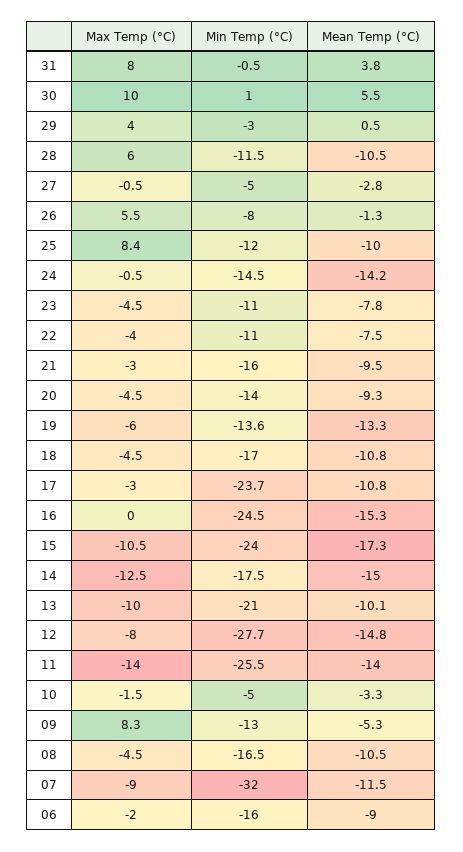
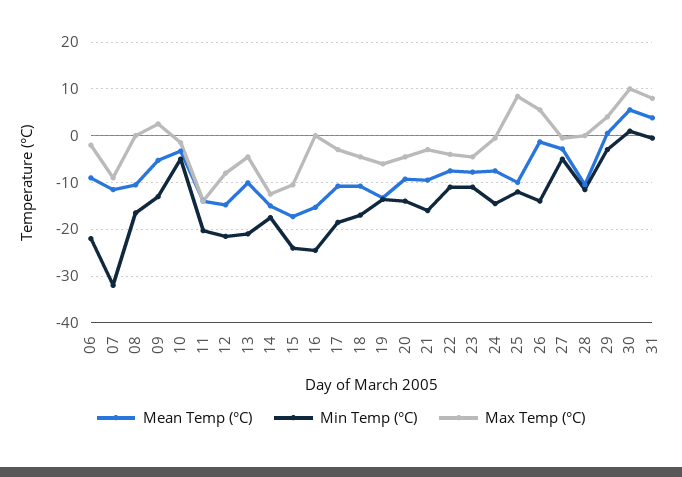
  {
    "Max Temp (°C)": {
      "31": 8,
      "30": 10,
      "29": 4,
-     "28": 6,
+     "28": 0,
      "27": -0.5,
      "26": 5.5,
      "25": 8.4,
      "24": -0.5,
      "23": -4.5,
      "22": -4,
      "21": -3,
      "20": -4.5,
      "19": -6,
      "18": -4.5,
      "17": -3,
      "16": 0,
      "15": -10.5,
      "14": -12.5,
-     "13": -10,
+     "13": -4,
      "12": -8,
      "11": -14,
      "10": -1.5,
-     "09": 8.3,
+     "09": 2,
-     "08": -4.5,
+     "08": 0,
      "07": -9,
      "06": -2
    },
    "Min Temp (°C)": {
      "31": -0.5,
      "30": 1,
      "29": -3,
      "28": -11.5,
      "27": -5,
-     "26": -8,
+     "26": -14,
      "25": -12,
      "24": -14.5,
      "23": -11,
      "22": -11,
      "21": -16,
      "20": -14,
      "19": -13.6,
      "18": -17,
-     "17": -23.7,
+     "17": -18,
      "16": -24.5,
      "15": -24,
      "14": -17.5,
      "13": -21,
-     "12": -27.7,
+     "12": -22,
-     "11": -25.5,
+     "11": -20,
      "10": -5,
      "09": -13,
      "08": -16.5,
      "07": -32,
-     "06": -16
+     "06": -22
    },
    "Mean Temp (°C)": {
      "31": 3.8,
      "30": 5.5,
      "29": 0.5,
      "28": -10.5,
      "27": -2.8,
      "26": -1.3,
      "25": -10,
-     "24": -14.2,
+     "24": -8,
      "23": -7.8,
      "22": -7.5,
      "21": -9.5,
      "20": -9.3,
      "19": -13.3,
      "18": -10.8,
      "17": -10.8,
      "16": -15.3,
      "15": -17.3,
      "14": -15,
      "13": -10.1,
      "12": -14.8,
      "11": -14,
      "10": -3.3,
      "09": -5.3,
      "08": -10.5,
      "07": -11.5,
      "06": -9
    }
  }

